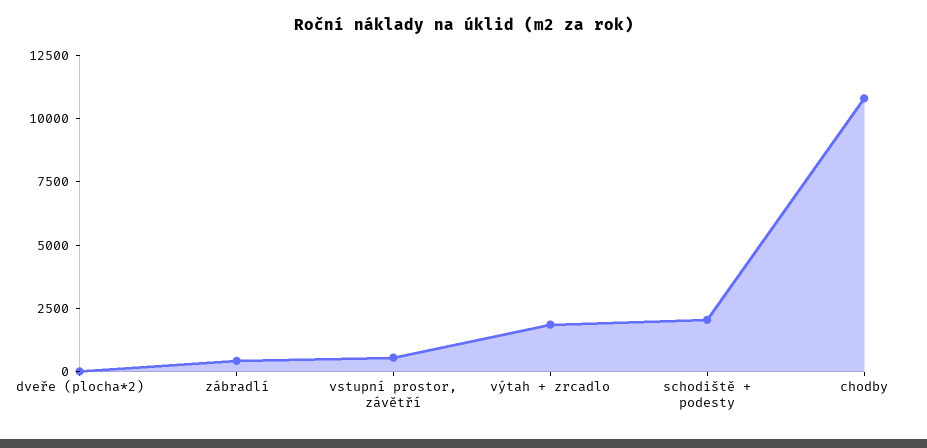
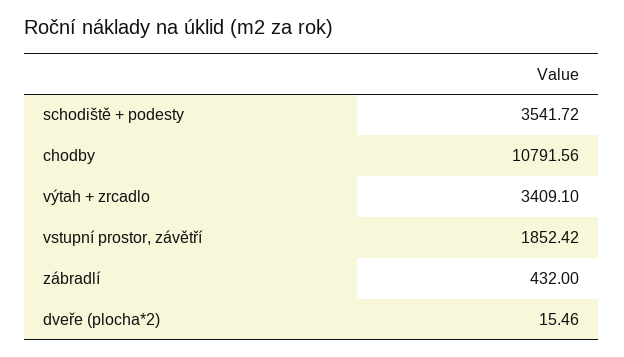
  {
    "dveře (plocha*2)": 15.46,
    "zábradlí": 432,
-   "vstupní prostor, závětří": 500,
+   "vstupní prostor, závětří": 1852.42,
-   "výtah + zrcadlo": 2000,
+   "výtah + zrcadlo": 3409.1,
-   "schodiště + podesty": 2000,
+   "schodiště + podesty": 3541.72,
    "chodby": 10791.56
  }

